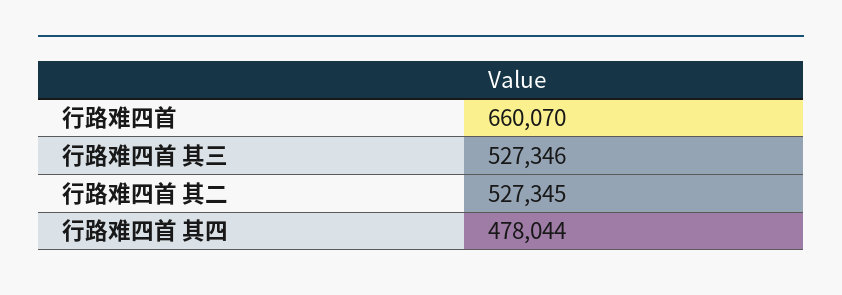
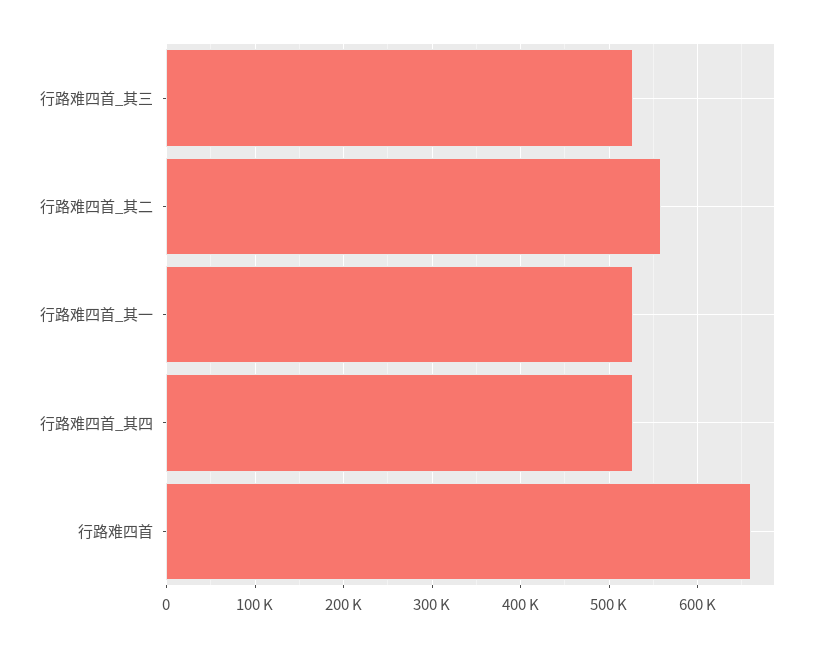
  {
    "行路难四首": 660070,
    "行路难四首 其三": 527346,
-   "行路难四首 其二": 527345,
+   "行路难四首 其二": 560000,
-   "行路难四首 其四": 478044
+   "行路难四首 其四": 530000,
+   "行路难四首_其一": 530000
  }

